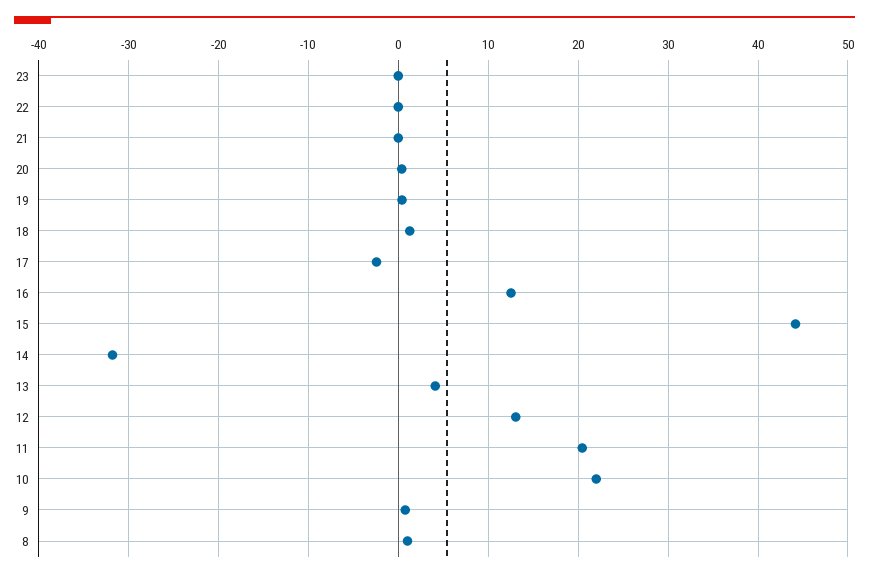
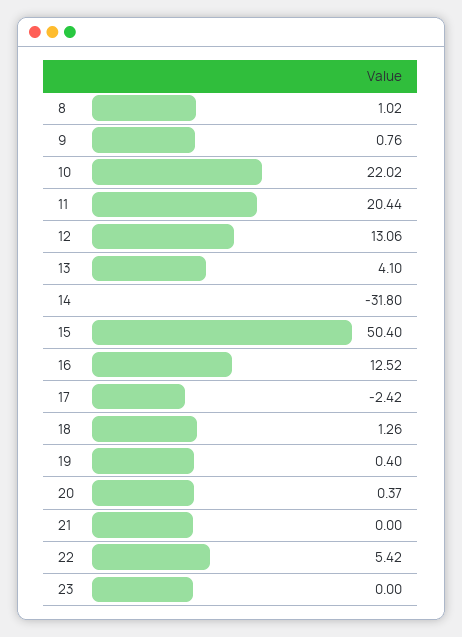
  {
    "23": 0,
-   "22": 0,
+   "22": 5.42,
    "21": 0,
    "20": 0.37,
    "19": 0.4,
    "18": 1.26,
    "17": -2.42,
    "16": 12.52,
-   "15": 44,
+   "15": 50.4,
    "14": -31.8,
    "13": 4.1,
    "12": 13.06,
    "11": 20.44,
    "10": 22.02,
    "9": 0.76,
    "8": 1.02
  }

